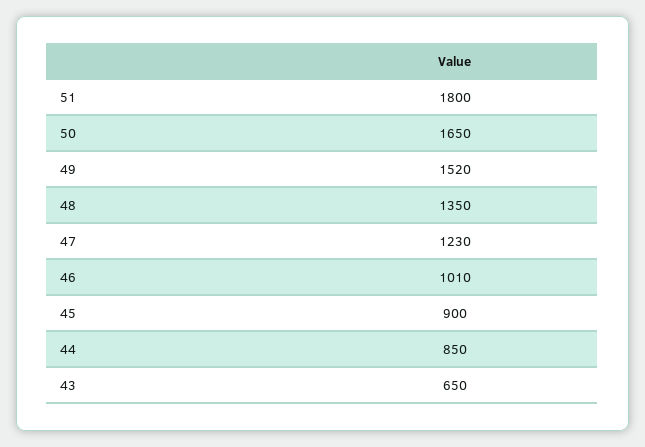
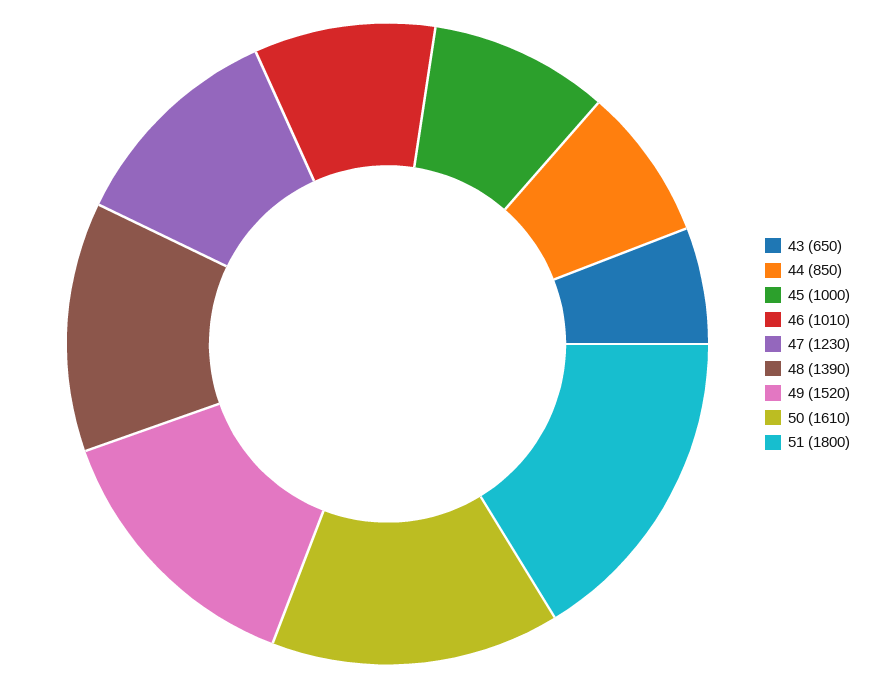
  {
    "51": 1800,
-   "50": 1650,
+   "50": 1610,
    "49": 1520,
-   "48": 1350,
+   "48": 1390,
    "47": 1230,
    "46": 1010,
-   "45": 900,
+   "45": 1000,
    "44": 850,
    "43": 650
  }

